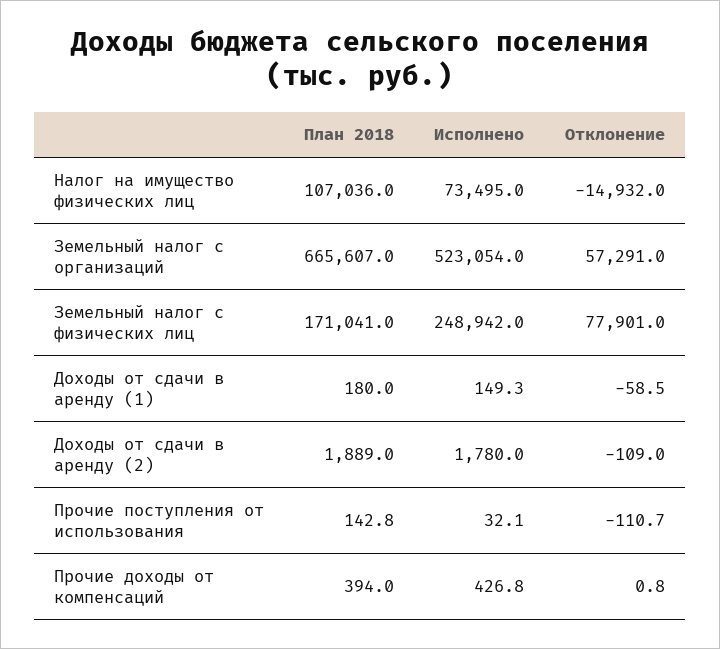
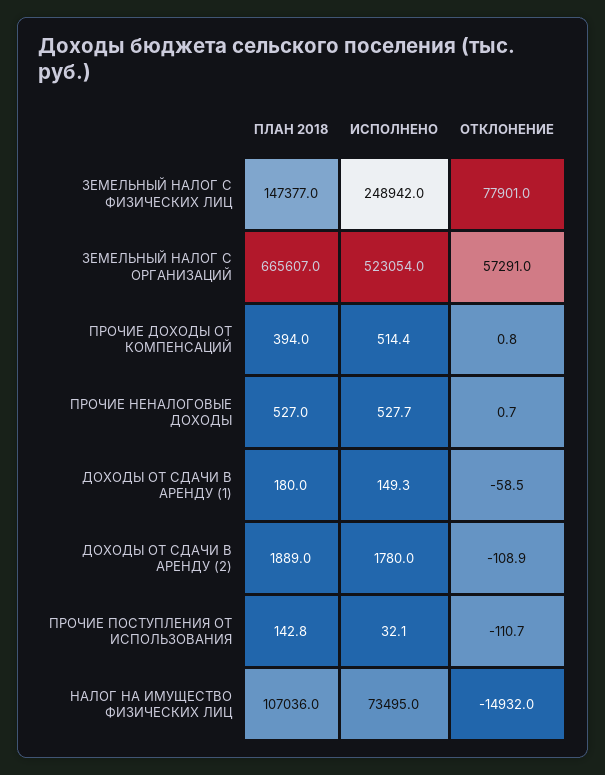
  {
    "План 2018": {
      "Налог на имущество физических лиц": 107036,
      "Земельный налог с организаций": 665607,
-     "Земельный налог с физических лиц": 171041,
+     "Земельный налог с физических лиц": 147377,
      "Доходы от сдачи в аренду (1)": 180,
      "Доходы от сдачи в аренду (2)": 1889,
      "Прочие поступления от использования": 142.8,
-     "Прочие доходы от компенсаций": 394
+     "Прочие доходы от компенсаций": 394,
+     "ПРОЧИЕ НЕНАЛОГОВЫЕ ДОХОДЫ": 527
    },
    "Исполнено": {
      "Налог на имущество физических лиц": 73495,
      "Земельный налог с организаций": 523054,
      "Земельный налог с физических лиц": 248942,
      "Доходы от сдачи в аренду (1)": 149.3,
      "Доходы от сдачи в аренду (2)": 1780,
      "Прочие поступления от использования": 32.1,
-     "Прочие доходы от компенсаций": 426.8
+     "Прочие доходы от компенсаций": 514.4,
+     "ПРОЧИЕ НЕНАЛОГОВЫЕ ДОХОДЫ": 527.7
    },
    "Отклонение": {
      "Налог на имущество физических лиц": -14932,
      "Земельный налог с организаций": 57291,
      "Земельный налог с физических лиц": 77901,
      "Доходы от сдачи в аренду (1)": -58.5,
-     "Доходы от сдачи в аренду (2)": -109,
+     "Доходы от сдачи в аренду (2)": -108.9,
      "Прочие поступления от использования": -110.7,
-     "Прочие доходы от компенсаций": 0.8
+     "Прочие доходы от компенсаций": 0.8,
+     "ПРОЧИЕ НЕНАЛОГОВЫЕ ДОХОДЫ": 0.7
    }
  }

